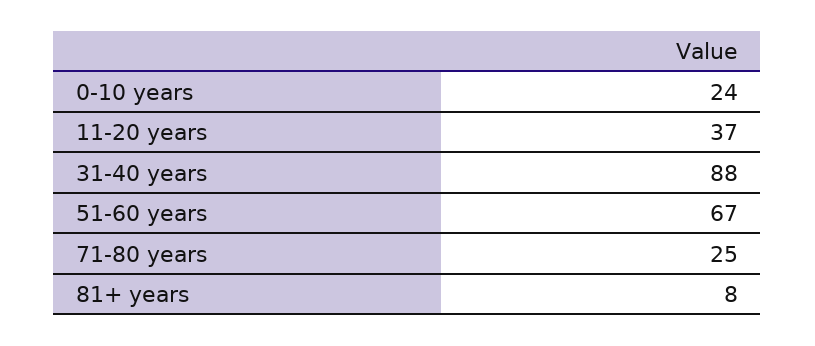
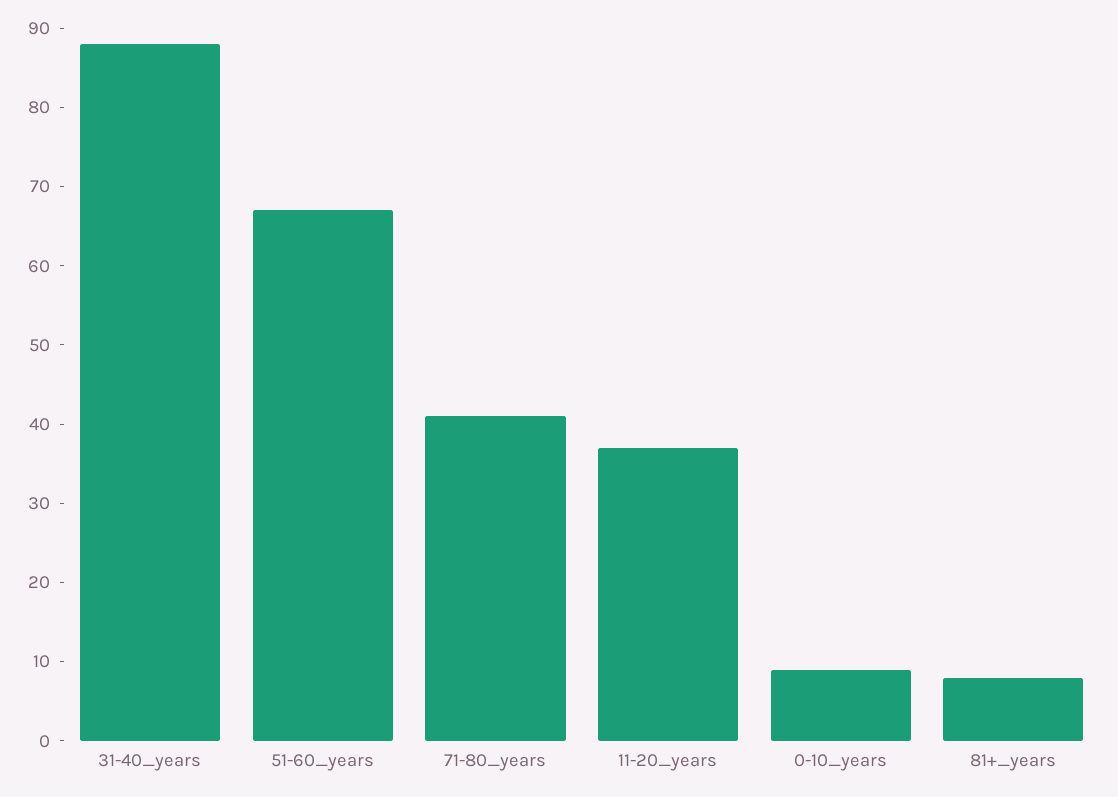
  {
-   "0-10 years": 24,
+   "0-10 years": 10,
    "11-20 years": 37,
    "31-40 years": 88,
    "51-60 years": 67,
-   "71-80 years": 25,
+   "71-80 years": 40,
    "81+ years": 8
  }

